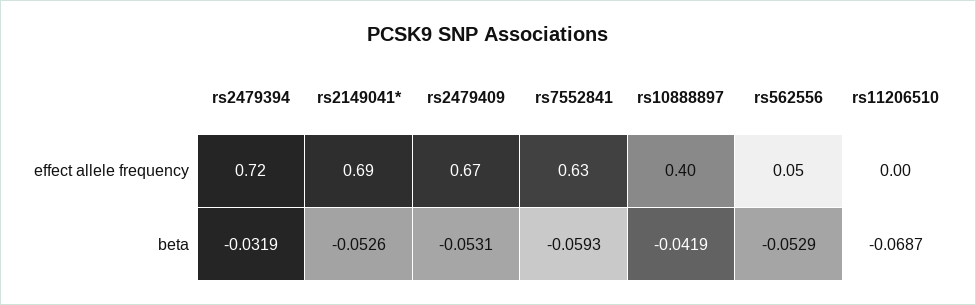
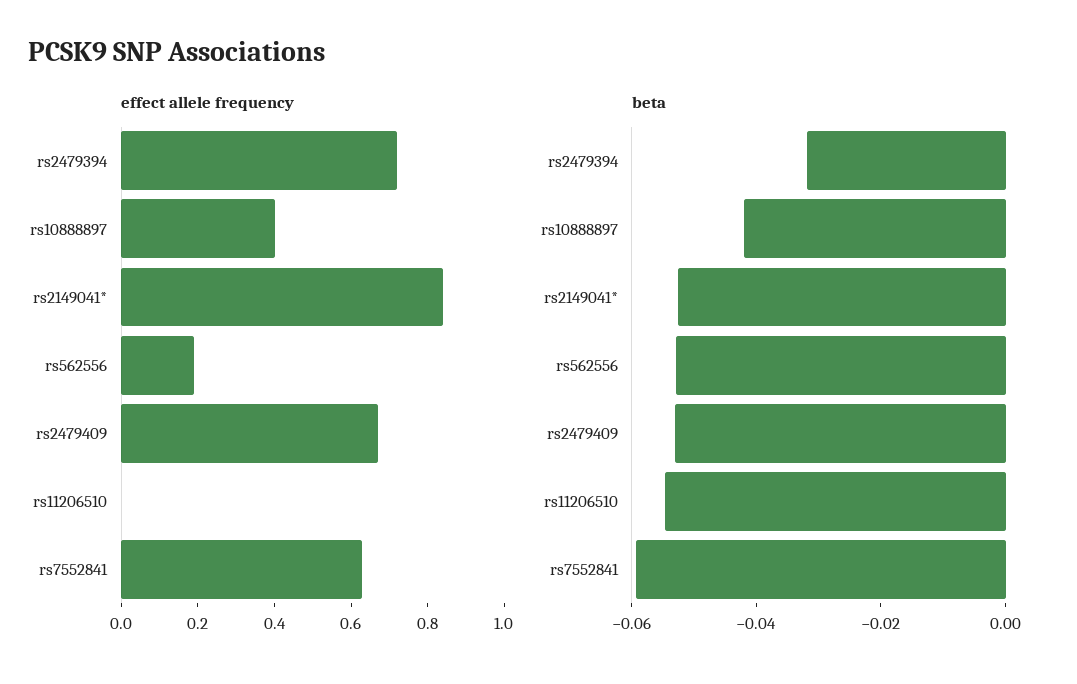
  {
    "effect allele frequency": {
      "rs2479394": 0.72,
-     "rs2149041*": 0.69,
+     "rs2149041*": 0.85,
      "rs2479409": 0.67,
      "rs7552841": 0.63,
      "rs10888897": 0.4,
-     "rs562556": 0.05,
+     "rs562556": 0.2,
      "rs11206510": 0
    },
    "beta": {
      "rs2479394": -0.0319,
      "rs2149041*": -0.0526,
      "rs2479409": -0.0531,
      "rs7552841": -0.0593,
      "rs10888897": -0.0419,
      "rs562556": -0.0529,
-     "rs11206510": -0.0687
+     "rs11206510": -0.055
    }
  }

